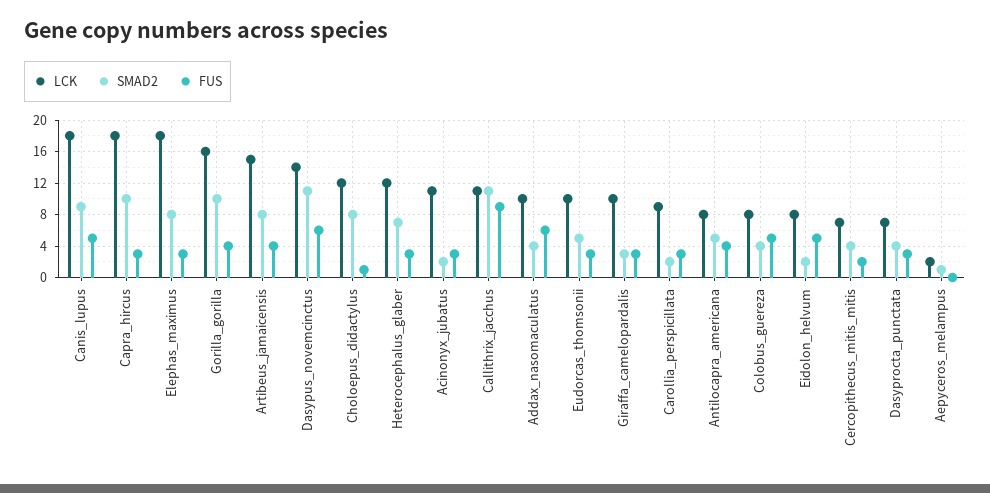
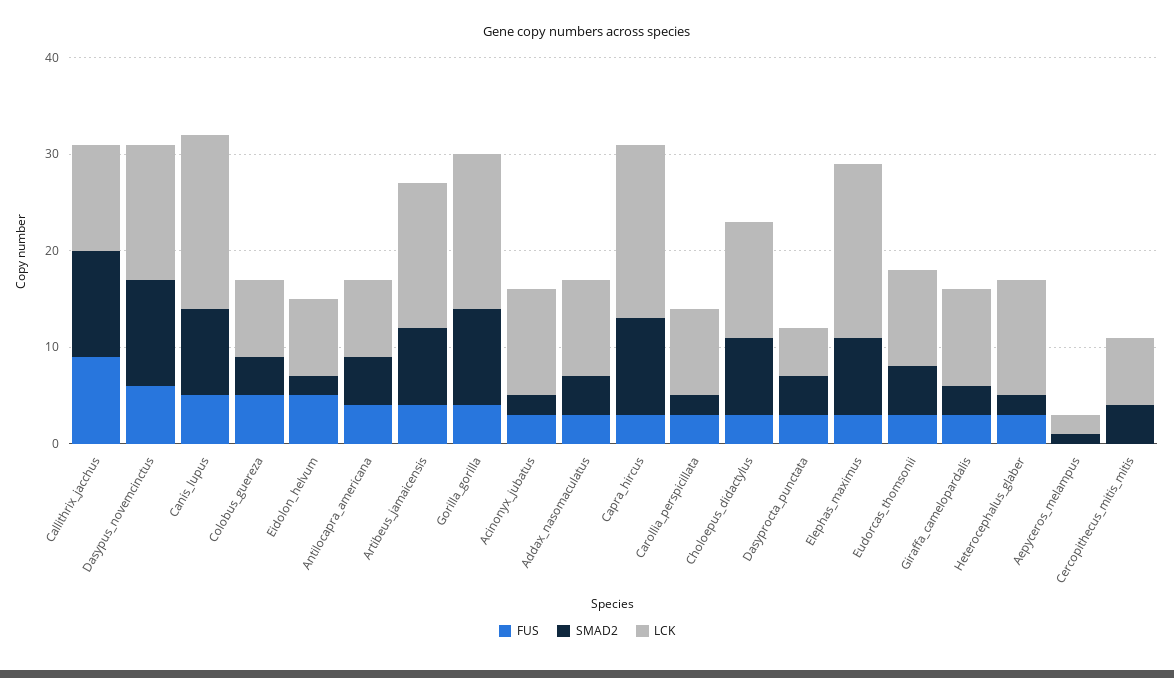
  {
    "LCK": {
      "Canis_lupus": 18,
      "Capra_hircus": 18,
      "Elephas_maximus": 18,
      "Gorilla_gorilla": 16,
      "Artibeus_jamaicensis": 15,
      "Dasypus_novemcinctus": 14,
      "Choloepus_didactylus": 12,
      "Heterocephalus_glaber": 12,
      "Acinonyx_jubatus": 11,
      "Callithrix_jacchus": 11,
      "Addax_nasomaculatus": 10,
      "Eudorcas_thomsonii": 10,
      "Giraffa_camelopardalis": 10,
      "Carollia_perspicillata": 9,
      "Antilocapra_americana": 8,
      "Colobus_guereza": 8,
      "Eidolon_helvum": 8,
      "Cercopithecus_mitis_mitis": 7,
-     "Dasyprocta_punctata": 7,
+     "Dasyprocta_punctata": 5,
      "Aepyceros_melampus": 2
    },
    "SMAD2": {
      "Canis_lupus": 9,
      "Capra_hircus": 10,
      "Elephas_maximus": 8,
      "Gorilla_gorilla": 10,
      "Artibeus_jamaicensis": 8,
      "Dasypus_novemcinctus": 11,
      "Choloepus_didactylus": 8,
-     "Heterocephalus_glaber": 7,
+     "Heterocephalus_glaber": 2,
      "Acinonyx_jubatus": 2,
      "Callithrix_jacchus": 11,
      "Addax_nasomaculatus": 4,
      "Eudorcas_thomsonii": 5,
      "Giraffa_camelopardalis": 3,
      "Carollia_perspicillata": 2,
      "Antilocapra_americana": 5,
      "Colobus_guereza": 4,
      "Eidolon_helvum": 2,
      "Cercopithecus_mitis_mitis": 4,
      "Dasyprocta_punctata": 4,
      "Aepyceros_melampus": 1
    },
    "FUS": {
      "Canis_lupus": 5,
      "Capra_hircus": 3,
      "Elephas_maximus": 3,
      "Gorilla_gorilla": 4,
      "Artibeus_jamaicensis": 4,
      "Dasypus_novemcinctus": 6,
-     "Choloepus_didactylus": 1,
+     "Choloepus_didactylus": 3,
      "Heterocephalus_glaber": 3,
      "Acinonyx_jubatus": 3,
      "Callithrix_jacchus": 9,
-     "Addax_nasomaculatus": 6,
+     "Addax_nasomaculatus": 3,
      "Eudorcas_thomsonii": 3,
      "Giraffa_camelopardalis": 3,
      "Carollia_perspicillata": 3,
      "Antilocapra_americana": 4,
      "Colobus_guereza": 5,
      "Eidolon_helvum": 5,
-     "Cercopithecus_mitis_mitis": 2,
+     "Cercopithecus_mitis_mitis": 0,
      "Dasyprocta_punctata": 3,
      "Aepyceros_melampus": 0
    }
  }

